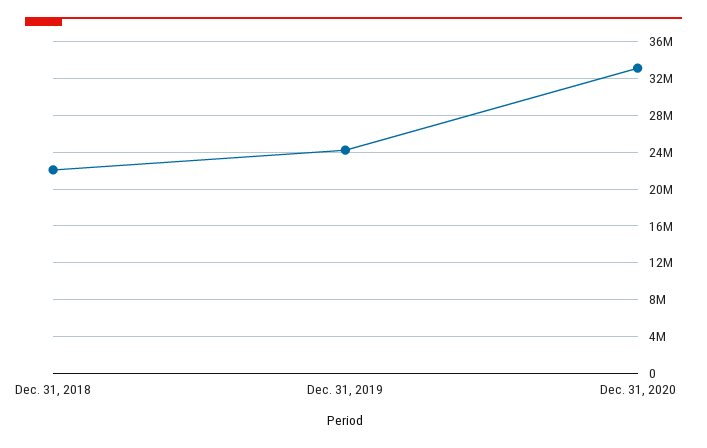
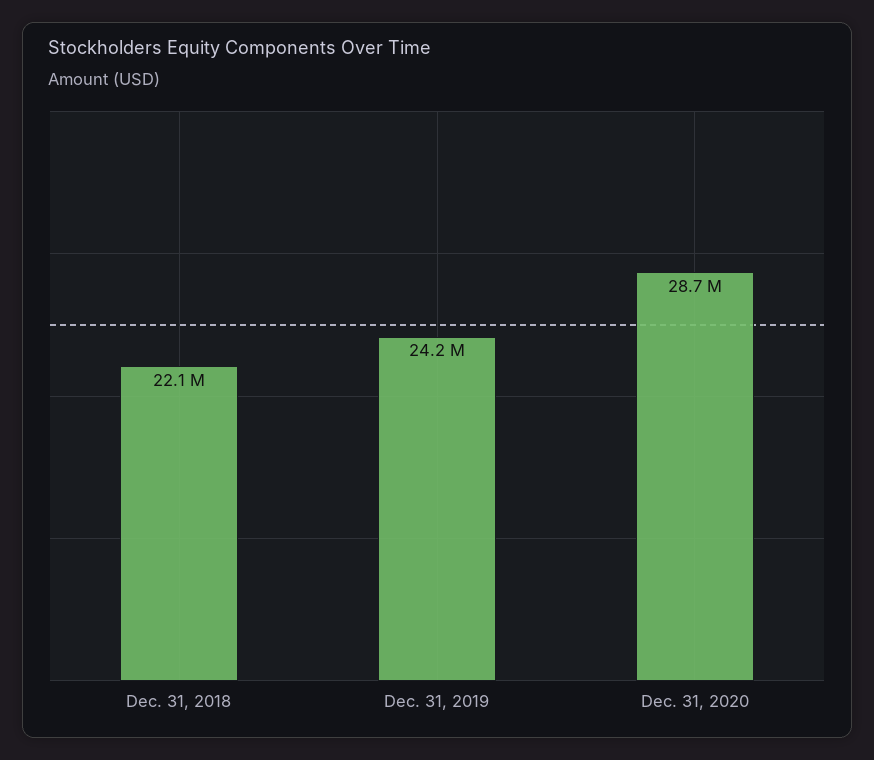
  {
    "Dec. 31, 2018": 22100000,
    "Dec. 31, 2019": 24200000,
-   "Dec. 31, 2020": 33000000
+   "Dec. 31, 2020": 28700000
  }

